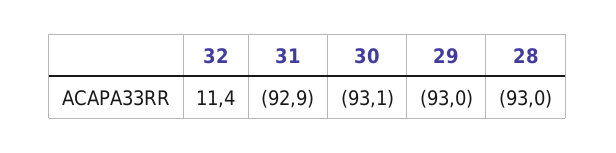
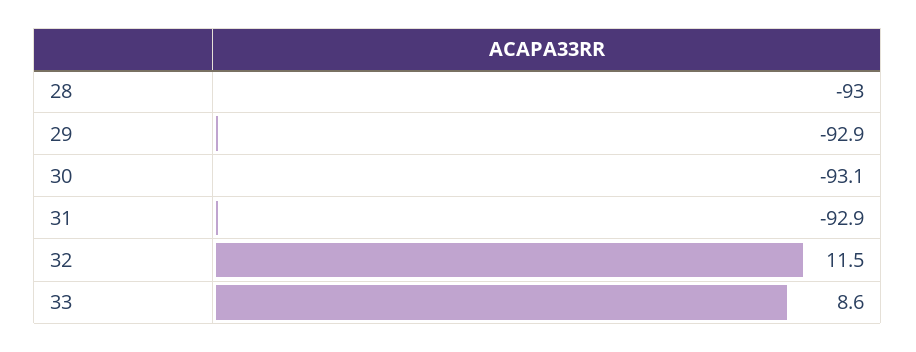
  {
-   "32": 11.4,
+   "32": 11.5,
    "31": -92.9,
    "30": -93.1,
-   "29": -93,
+   "29": -92.9,
-   "28": -93
+   "28": -93,
+   "33": 8.6
  }

